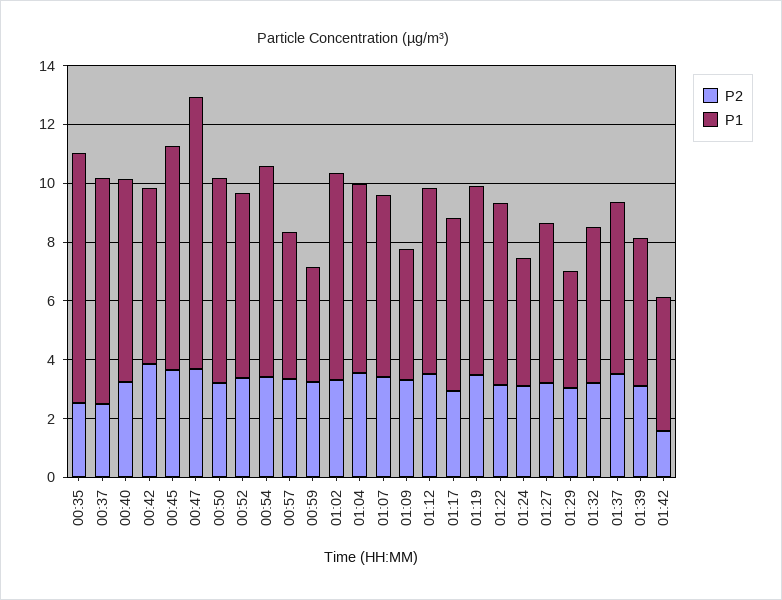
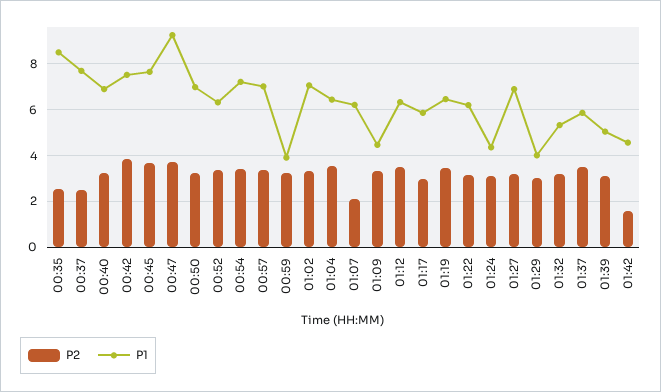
  {
    "P2": {
      "00:35": 2.5,
      "00:37": 2.5,
      "00:40": 3.5,
      "00:42": 4,
      "00:45": 3.5,
      "00:47": 3.5,
      "00:50": 3,
      "00:52": 3.5,
      "00:54": 3.5,
      "00:57": 3.5,
      "00:59": 3.5,
      "01:02": 3.5,
      "01:04": 3.5,
-     "01:07": 3.5,
+     "01:07": 2,
      "01:09": 3.5,
      "01:12": 3.5,
      "01:17": 3,
      "01:19": 3.5,
      "01:22": 3,
      "01:24": 3,
      "01:27": 3,
      "01:29": 3,
      "01:32": 3,
      "01:37": 3.5,
      "01:39": 3,
      "01:42": 1.5
    },
    "P1": {
      "00:35": 8.5,
      "00:37": 7.5,
      "00:40": 7,
-     "00:42": 6,
+     "00:42": 7.5,
      "00:45": 7.5,
      "00:47": 9,
      "00:50": 7,
      "00:52": 6.5,
      "00:54": 7,
-     "00:57": 5,
+     "00:57": 7,
      "00:59": 4,
      "01:02": 7,
      "01:04": 6.5,
      "01:07": 6,
      "01:09": 4.5,
      "01:12": 6.5,
      "01:17": 6,
      "01:19": 6.5,
      "01:22": 6,
      "01:24": 4.5,
-     "01:27": 5.5,
+     "01:27": 7,
      "01:29": 4,
      "01:32": 5.5,
      "01:37": 6,
      "01:39": 5,
      "01:42": 4.5
    }
  }

